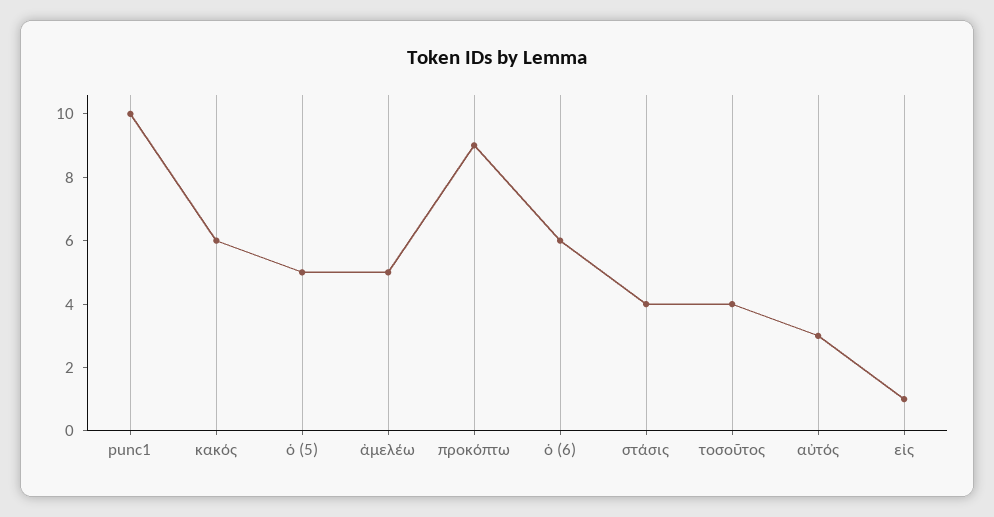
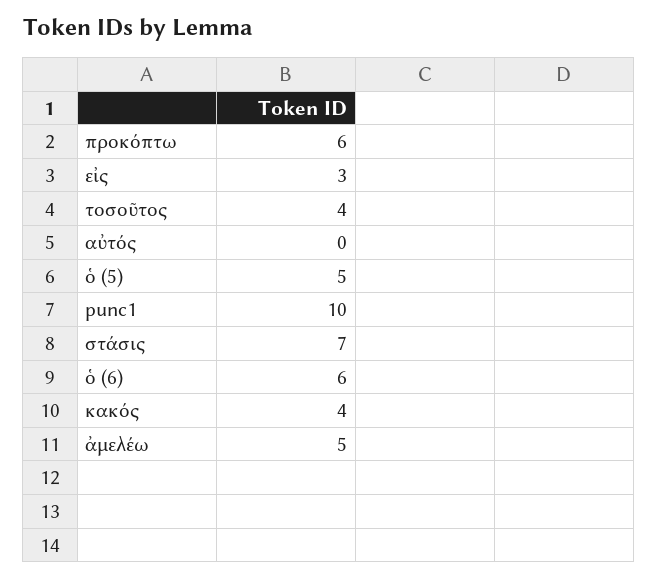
  {
    "punc1": 10,
-   "κακός": 6,
+   "κακός": 4,
    "ὁ (5)": 5,
    "ἀμελέω": 5,
-   "προκόπτω": 9,
+   "προκόπτω": 6,
    "ὁ (6)": 6,
-   "στάσις": 4,
+   "στάσις": 7,
    "τοσοῦτος": 4,
-   "αὐτός": 3,
+   "αὐτός": 0,
-   "εἰς": 1
+   "εἰς": 3
  }

